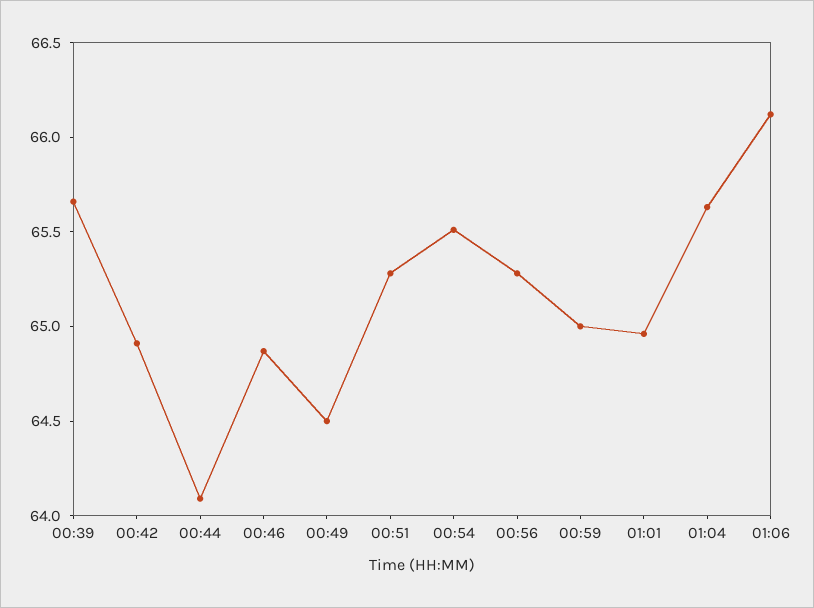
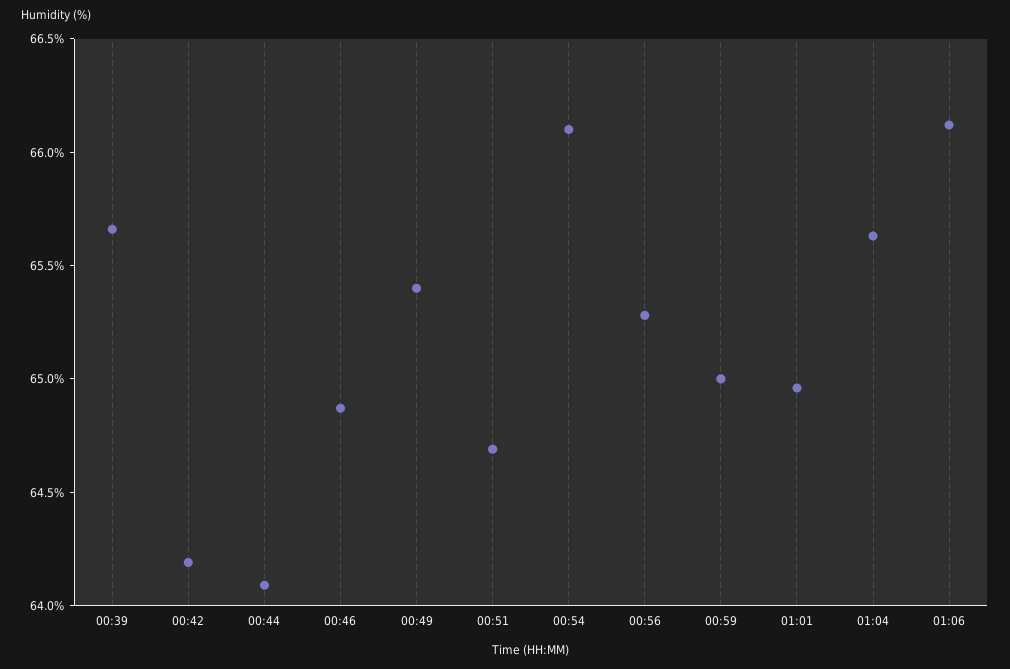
  {
    "00:39": 65.7,
-   "00:42": 64.9,
+   "00:42": 64.2,
    "00:44": 64.1,
    "00:46": 64.9,
-   "00:49": 64.5,
+   "00:49": 65.4,
-   "00:51": 65.3,
+   "00:51": 64.7,
-   "00:54": 65.5,
+   "00:54": 66.1,
    "00:56": 65.3,
    "00:59": 65,
    "01:01": 65,
    "01:04": 65.6,
    "01:06": 66.1
  }

